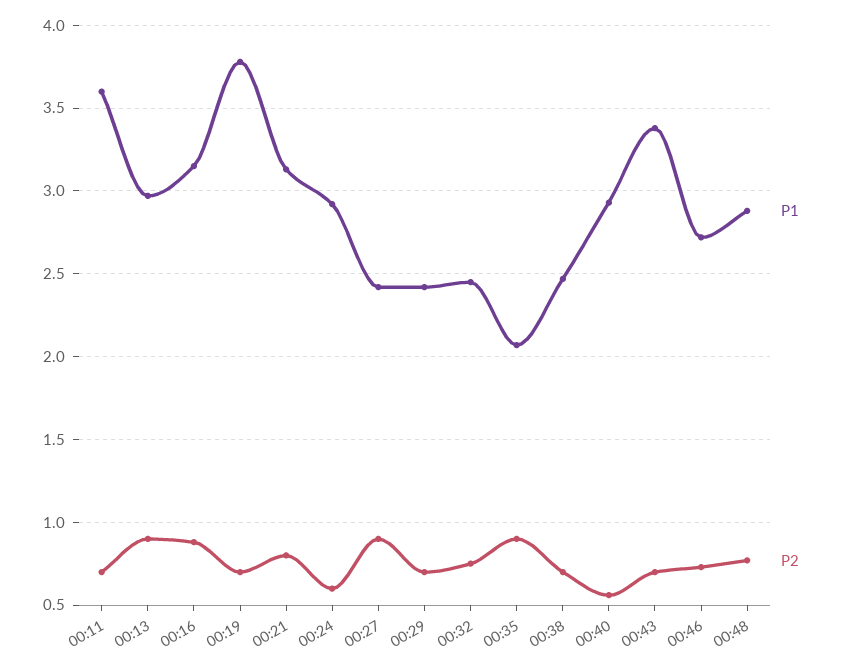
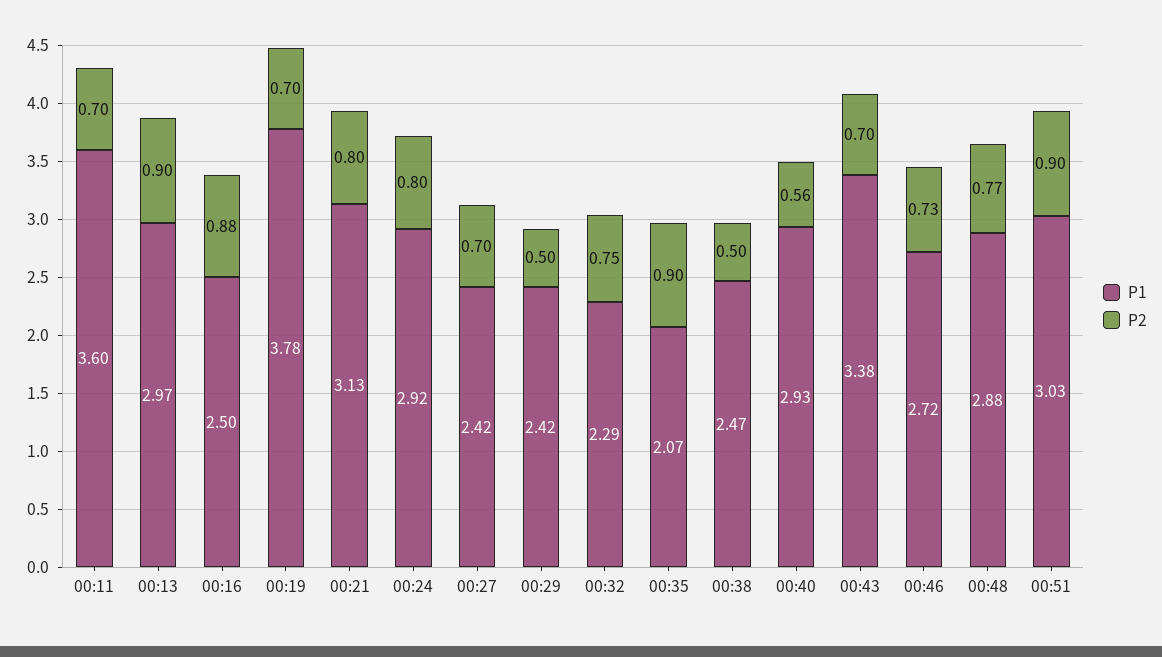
  {
    "P1": {
      "00:11": 3.6,
      "00:13": 2.97,
-     "00:16": 3.15,
+     "00:16": 2.5,
      "00:19": 3.78,
      "00:21": 3.13,
      "00:24": 2.92,
      "00:27": 2.42,
      "00:29": 2.42,
-     "00:32": 2.45,
+     "00:32": 2.29,
      "00:35": 2.07,
      "00:38": 2.47,
      "00:40": 2.93,
      "00:43": 3.38,
      "00:46": 2.72,
-     "00:48": 2.88
+     "00:48": 2.88,
+     "00:51": 3.03
    },
    "P2": {
      "00:11": 0.7,
      "00:13": 0.9,
      "00:16": 0.88,
      "00:19": 0.7,
      "00:21": 0.8,
-     "00:24": 0.6,
+     "00:24": 0.8,
-     "00:27": 0.9,
+     "00:27": 0.7,
-     "00:29": 0.7,
+     "00:29": 0.5,
      "00:32": 0.75,
      "00:35": 0.9,
-     "00:38": 0.7,
+     "00:38": 0.5,
      "00:40": 0.56,
      "00:43": 0.7,
      "00:46": 0.73,
-     "00:48": 0.77
+     "00:48": 0.77,
+     "00:51": 0.9
    }
  }

